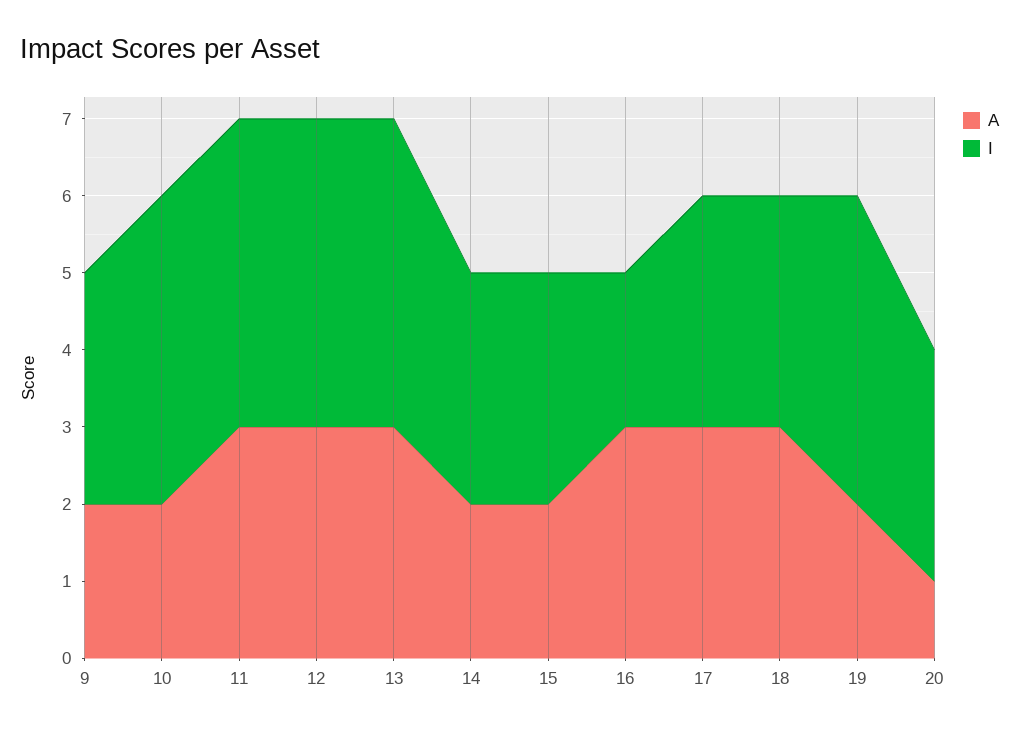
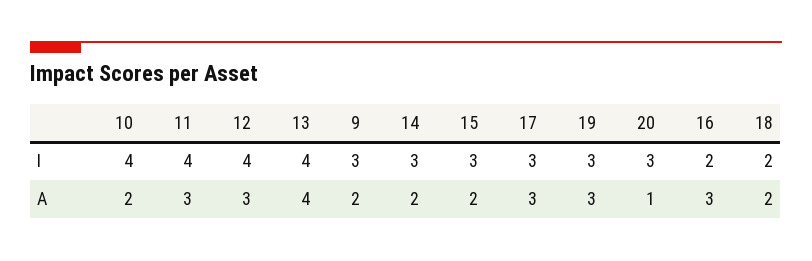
  {
    "A": {
      "9": 2,
      "10": 2,
      "11": 3,
      "12": 3,
-     "13": 3,
+     "13": 4,
      "14": 2,
      "15": 2,
      "16": 3,
      "17": 3,
-     "18": 3,
+     "18": 2,
-     "19": 2,
+     "19": 3,
      "20": 1
    },
    "I": {
      "9": 3,
      "10": 4,
      "11": 4,
      "12": 4,
      "13": 4,
      "14": 3,
      "15": 3,
      "16": 2,
      "17": 3,
-     "18": 3,
+     "18": 2,
-     "19": 4,
+     "19": 3,
      "20": 3
    }
  }

